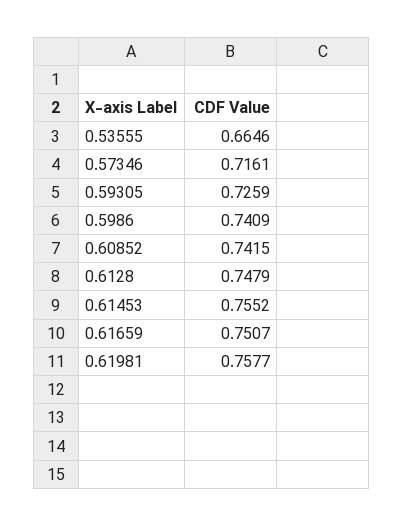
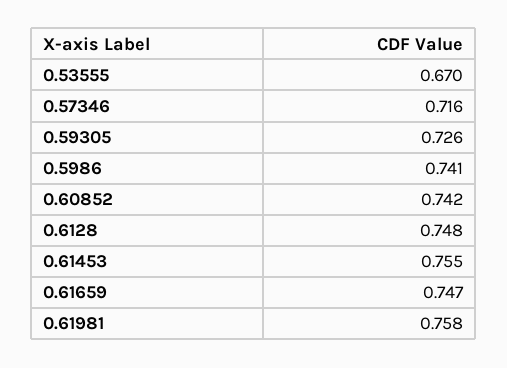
  {
-   "0.53555": 0.6646,
+   "0.53555": 0.67,
    "0.57346": 0.7161,
    "0.59305": 0.7259,
    "0.5986": 0.7409,
    "0.60852": 0.7415,
    "0.6128": 0.7479,
    "0.61453": 0.7552,
-   "0.61659": 0.7507,
+   "0.61659": 0.747,
    "0.61981": 0.7577
  }

